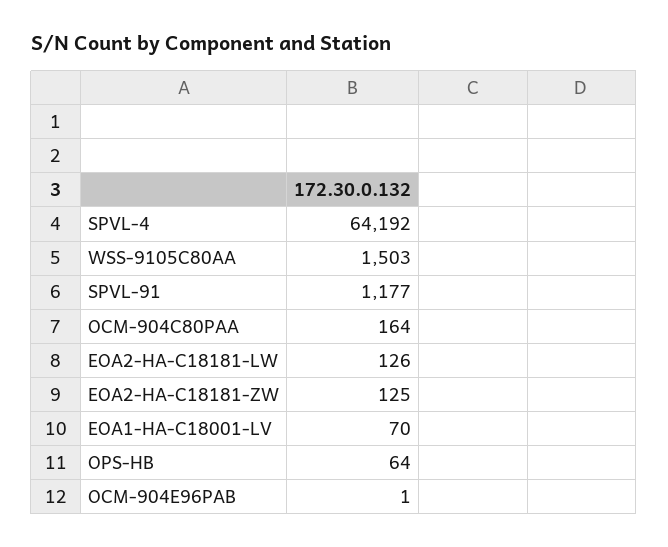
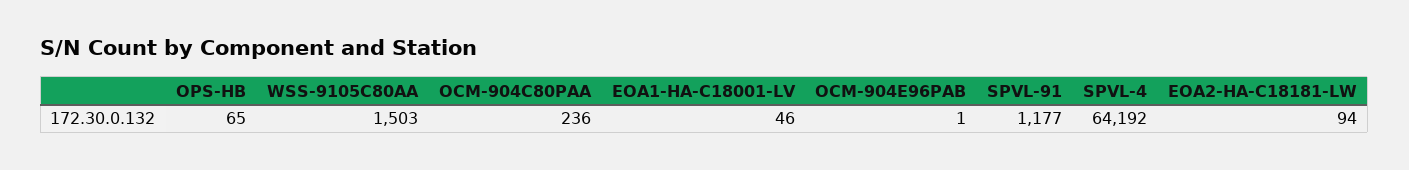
  {
    "SPVL-4": 64192,
    "WSS-9105C80AA": 1503,
    "SPVL-91": 1177,
-   "OCM-904C80PAA": 164,
+   "OCM-904C80PAA": 236,
-   "EOA2-HA-C18181-LW": 126,
+   "EOA2-HA-C18181-LW": 94,
-   "EOA2-HA-C18181-ZW": 125,
-   "EOA1-HA-C18001-LV": 70,
+   "EOA1-HA-C18001-LV": 46,
-   "OPS-HB": 64,
+   "OPS-HB": 65,
    "OCM-904E96PAB": 1
  }

